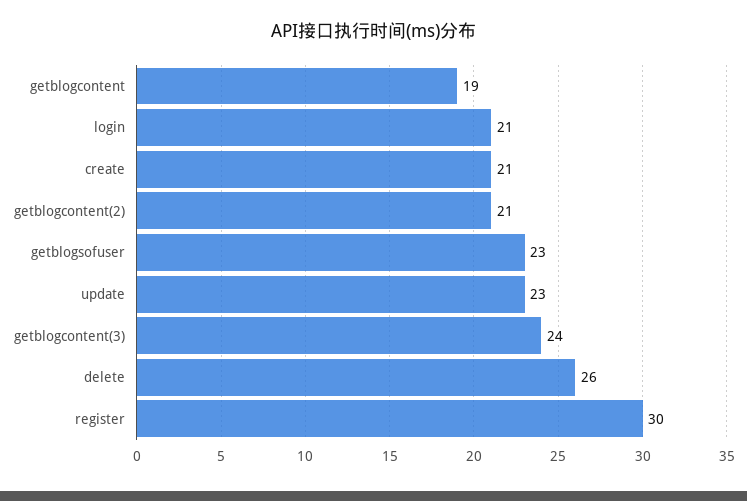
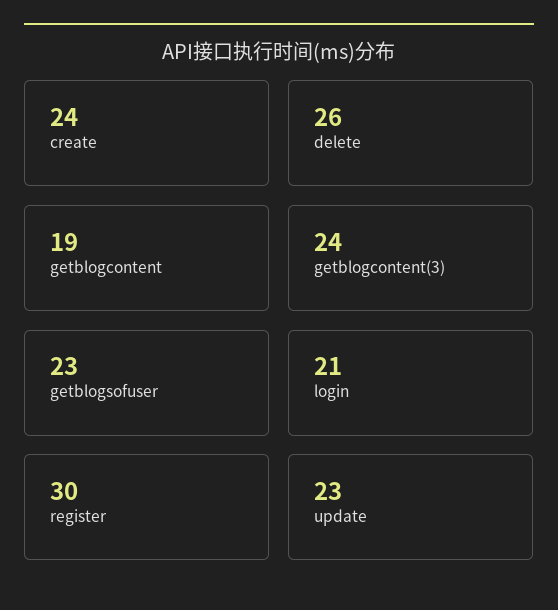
  {
    "getblogcontent": 19,
    "login": 21,
-   "create": 21,
+   "create": 24,
-   "getblogcontent(2)": 21,
    "getblogsofuser": 23,
    "update": 23,
    "getblogcontent(3)": 24,
    "delete": 26,
    "register": 30
  }

